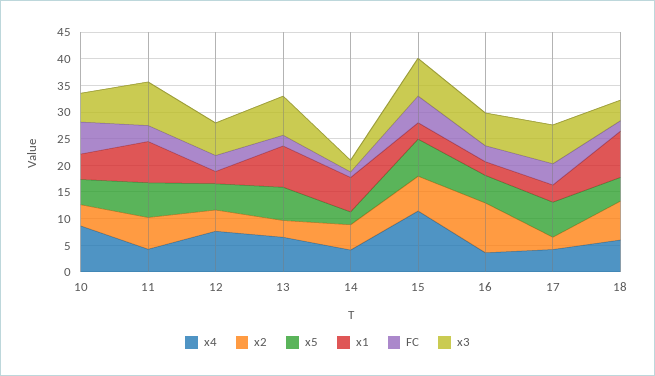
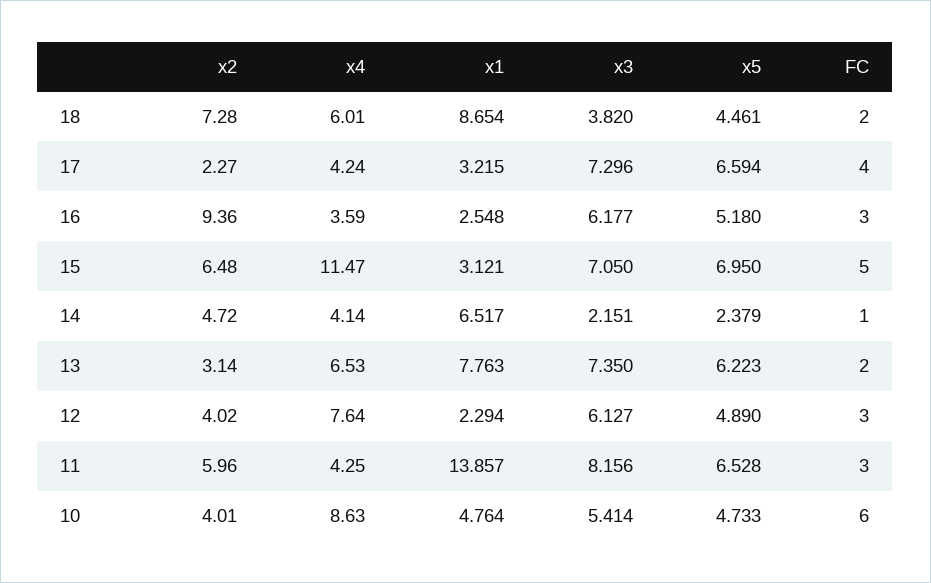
  {
    "x4": {
      "10": 8.63,
      "11": 4.25,
      "12": 7.64,
      "13": 6.53,
      "14": 4.14,
      "15": 11.47,
      "16": 3.59,
      "17": 4.24,
      "18": 6.01
    },
    "x2": {
      "10": 4.01,
      "11": 5.96,
      "12": 4.02,
      "13": 3.14,
      "14": 4.72,
      "15": 6.48,
      "16": 9.36,
      "17": 2.27,
      "18": 7.28
    },
    "x5": {
      "10": 4.733,
      "11": 6.528,
      "12": 4.89,
      "13": 6.223,
      "14": 2.379,
      "15": 6.95,
      "16": 5.18,
      "17": 6.594,
      "18": 4.461
    },
    "x1": {
      "10": 4.764,
-     "11": 7.5,
+     "11": 13.857,
      "12": 2.294,
      "13": 7.763,
      "14": 6.517,
      "15": 3.121,
      "16": 2.548,
      "17": 3.215,
      "18": 8.654
    },
    "FC": {
      "10": 6,
      "11": 3,
      "12": 3,
      "13": 2,
      "14": 1,
      "15": 5,
      "16": 3,
      "17": 4,
      "18": 2
    },
    "x3": {
      "10": 5.414,
      "11": 8.156,
      "12": 6.127,
      "13": 7.35,
      "14": 2.151,
      "15": 7.05,
      "16": 6.177,
      "17": 7.296,
      "18": 3.82
    }
  }

